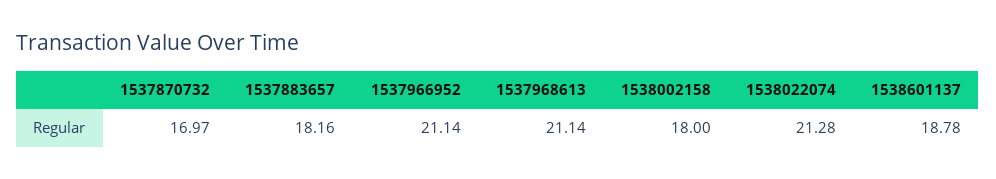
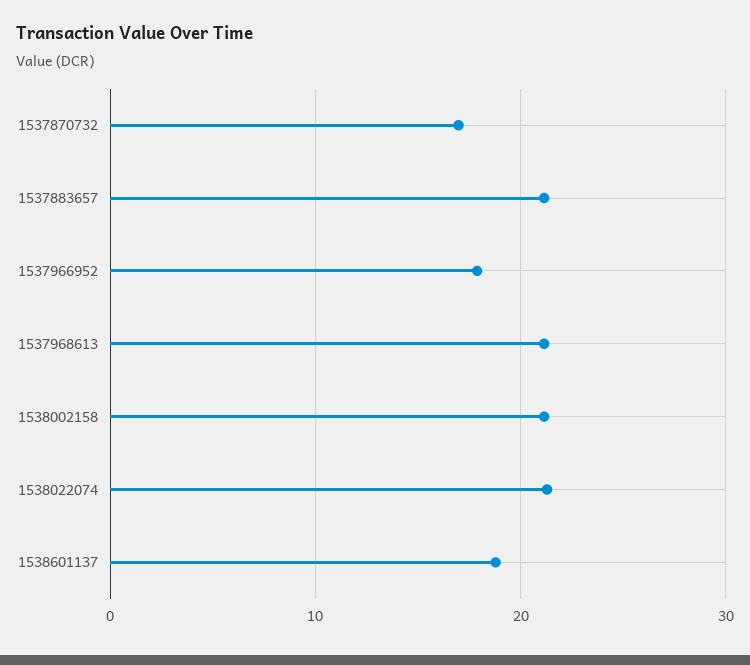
  {
    "1537870732": 16.97,
-   "1537883657": 18.16,
+   "1537883657": 21,
-   "1537966952": 21.14,
+   "1537966952": 18,
    "1537968613": 21.14,
-   "1538002158": 18,
+   "1538002158": 21,
    "1538022074": 21.28,
    "1538601137": 18.78
  }

